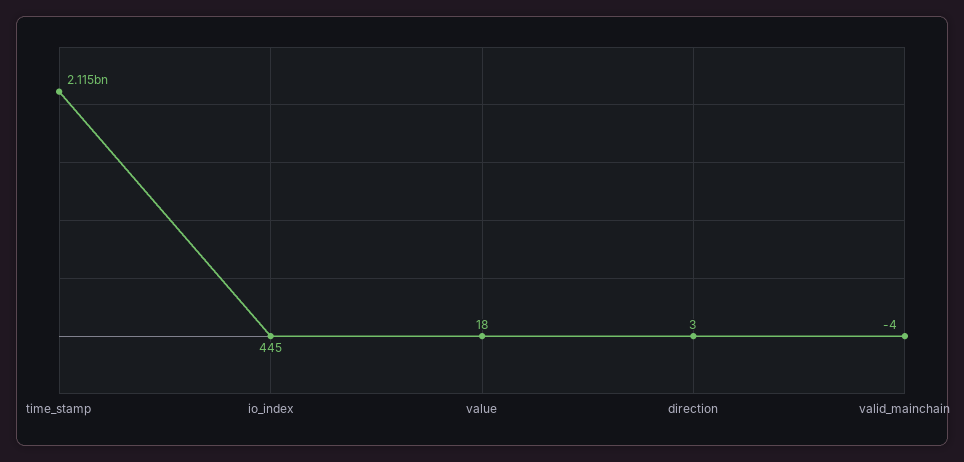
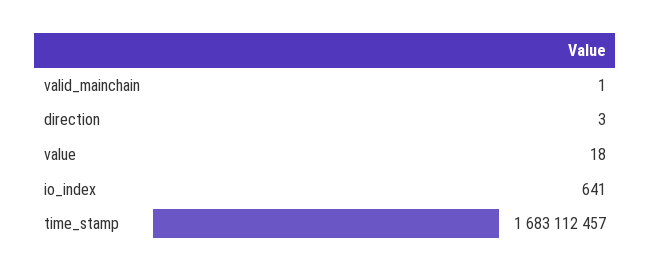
  {
-   "time_stamp": 2115000000,
+   "time_stamp": 1683112457,
-   "io_index": 445,
+   "io_index": 641,
    "value": 18,
    "direction": 3,
-   "valid_mainchain": -4
+   "valid_mainchain": 1
  }

